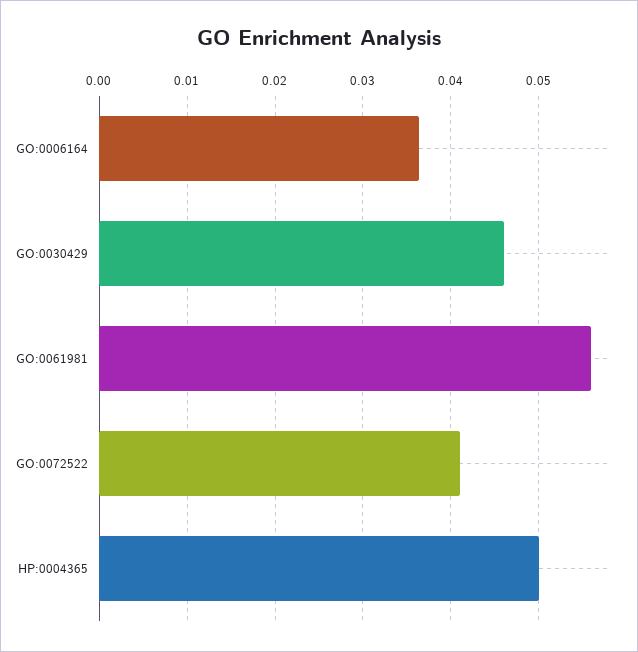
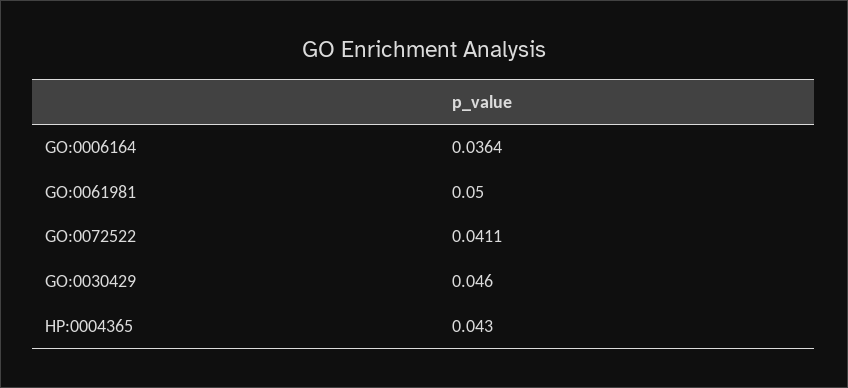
  {
    "GO:0006164": 0.0364,
    "GO:0030429": 0.046,
-   "GO:0061981": 0.056,
+   "GO:0061981": 0.05,
    "GO:0072522": 0.0411,
-   "HP:0004365": 0.05
+   "HP:0004365": 0.043
  }

